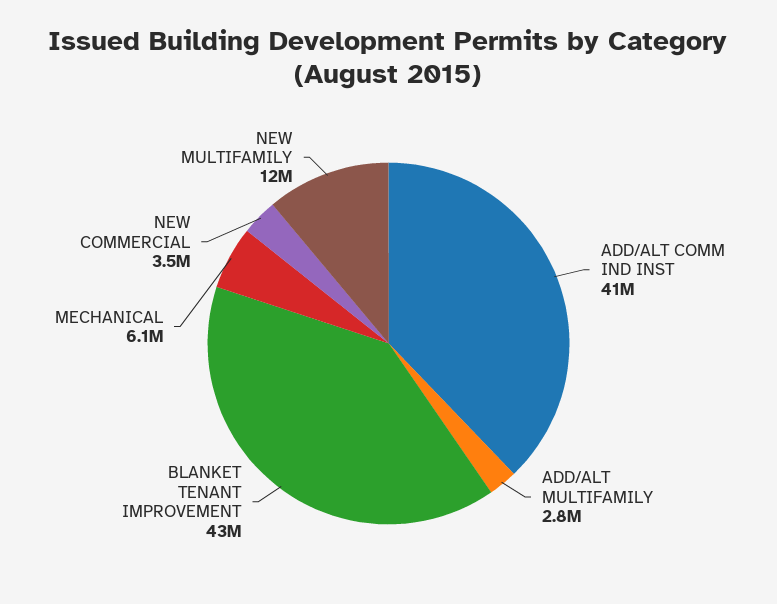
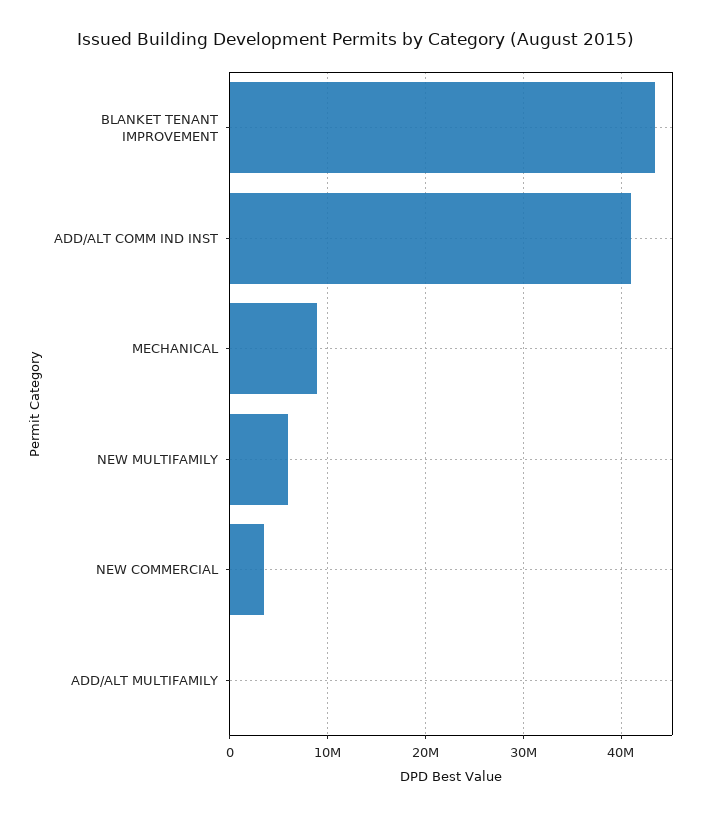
  {
    "ADD/ALT COMM IND INST": 41000000,
-   "ADD/ALT MULTIFAMILY": 2800000,
+   "ADD/ALT MULTIFAMILY": 0,
    "BLANKET TENANT IMPROVEMENT": 43000000,
-   "MECHANICAL": 6100000,
+   "MECHANICAL": 9000000,
    "NEW COMMERCIAL": 3500000,
-   "NEW MULTIFAMILY": 12000000
+   "NEW MULTIFAMILY": 6000000
  }

